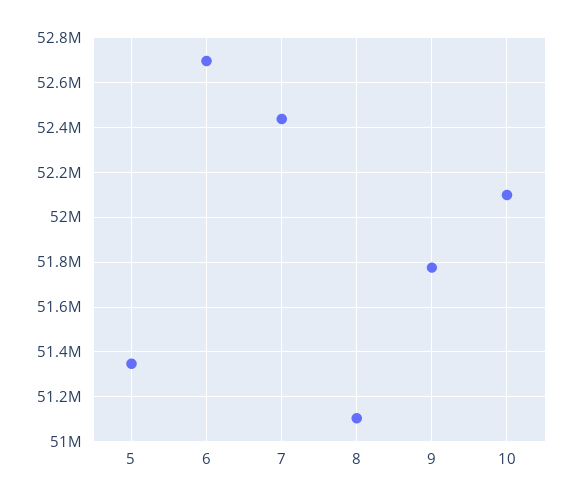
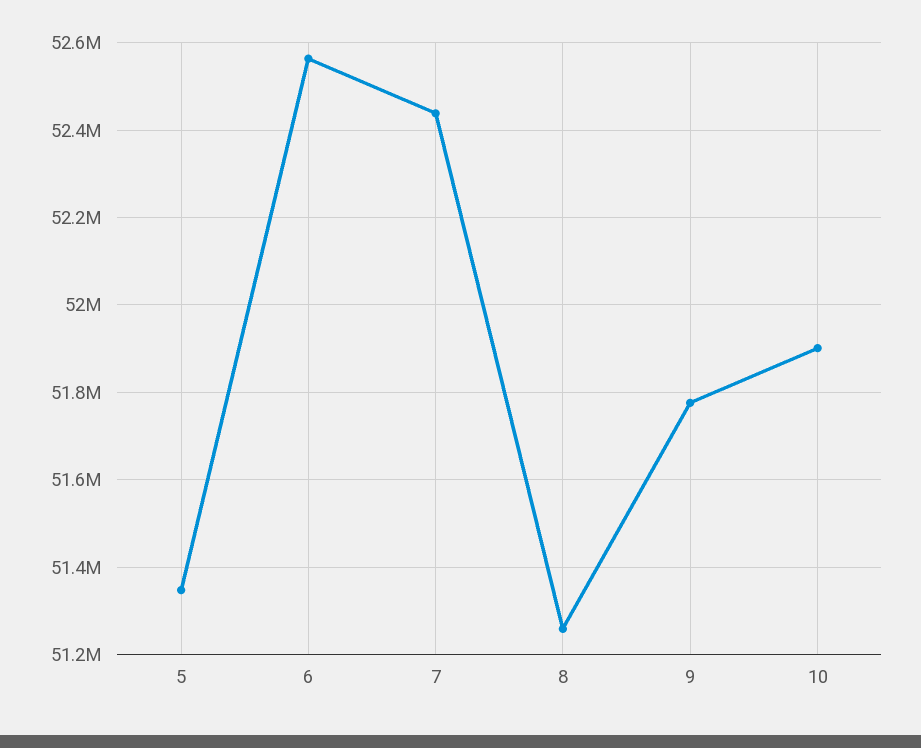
  {
    "5": 51340000,
-   "6": 52700000,
+   "6": 52560000,
    "7": 52440000,
-   "8": 51100000,
+   "8": 51260000,
    "9": 51780000,
-   "10": 52100000
+   "10": 51900000
  }

